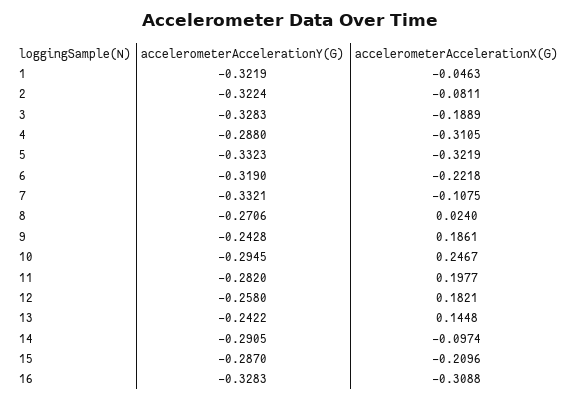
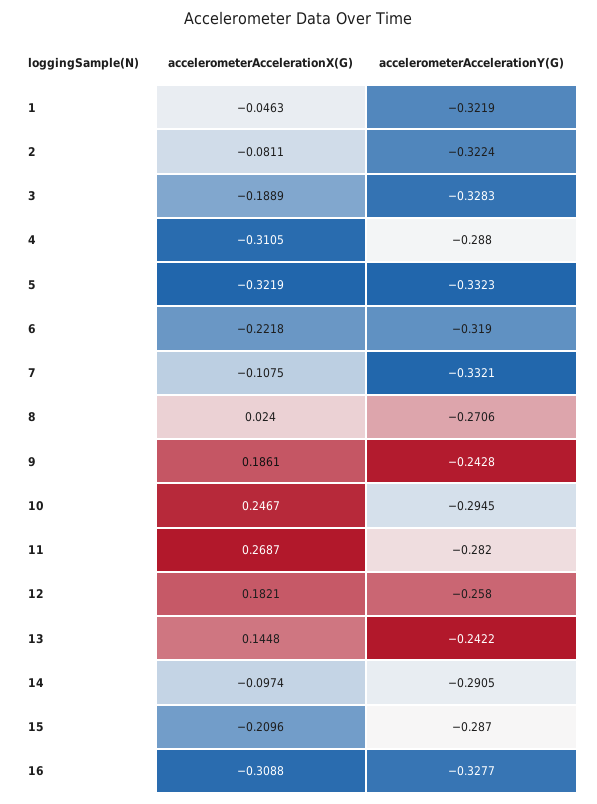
  {
    "accelerometerAccelerationY(G)": {
      "1": -0.3219,
      "2": -0.3224,
      "3": -0.3283,
      "4": -0.288,
      "5": -0.3323,
      "6": -0.319,
      "7": -0.3321,
      "8": -0.2706,
      "9": -0.2428,
      "10": -0.2945,
      "11": -0.282,
      "12": -0.258,
      "13": -0.2422,
      "14": -0.2905,
      "15": -0.287,
-     "16": -0.3283
+     "16": -0.3277
    },
    "accelerometerAccelerationX(G)": {
      "1": -0.0463,
      "2": -0.0811,
      "3": -0.1889,
      "4": -0.3105,
      "5": -0.3219,
      "6": -0.2218,
      "7": -0.1075,
      "8": 0.024,
      "9": 0.1861,
      "10": 0.2467,
-     "11": 0.1977,
+     "11": 0.2687,
      "12": 0.1821,
      "13": 0.1448,
      "14": -0.0974,
      "15": -0.2096,
      "16": -0.3088
    }
  }

